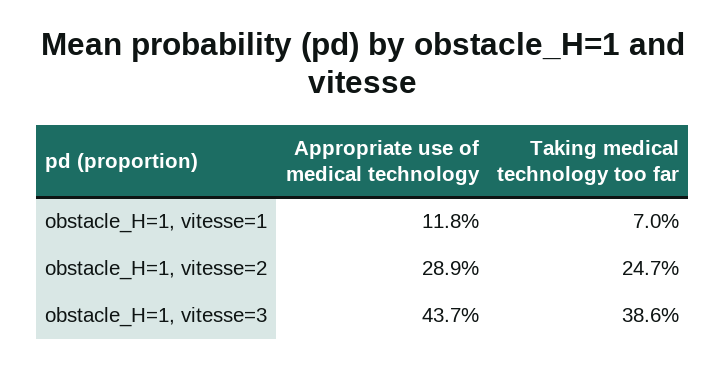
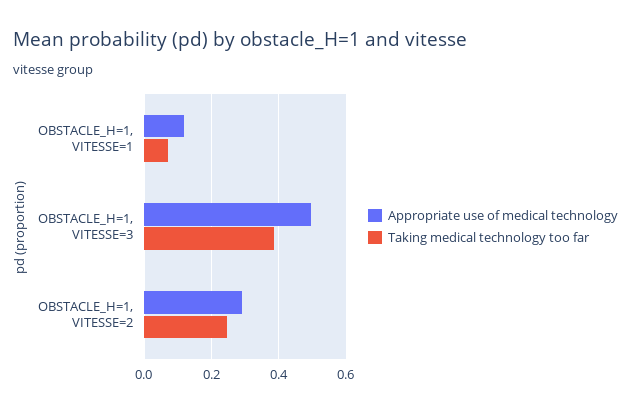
  {
    "Appropriate use of medical technology": {
      "obstacle_H=1, vitesse=1": 0.118,
      "obstacle_H=1, vitesse=2": 0.289,
-     "obstacle_H=1, vitesse=3": 0.437
+     "obstacle_H=1, vitesse=3": 0.5
    },
    "Taking medical technology too far": {
      "obstacle_H=1, vitesse=1": 0.07,
      "obstacle_H=1, vitesse=2": 0.247,
      "obstacle_H=1, vitesse=3": 0.386
    }
  }

